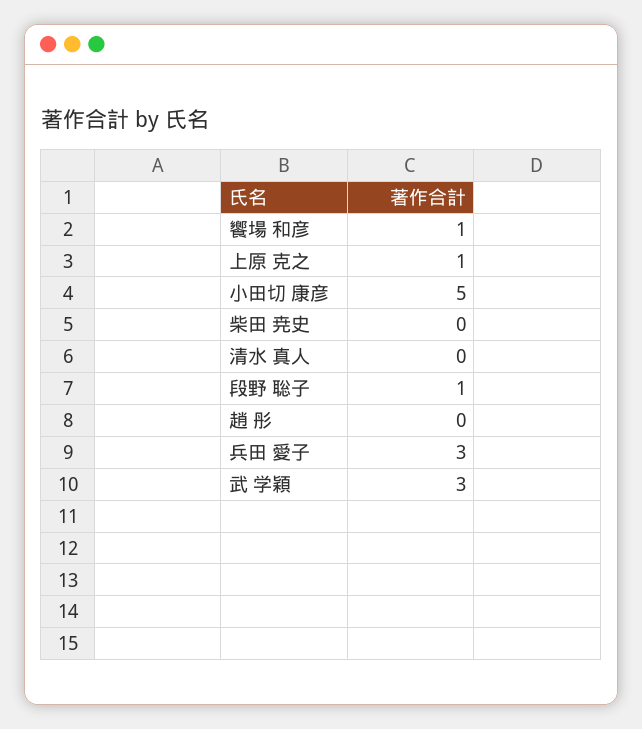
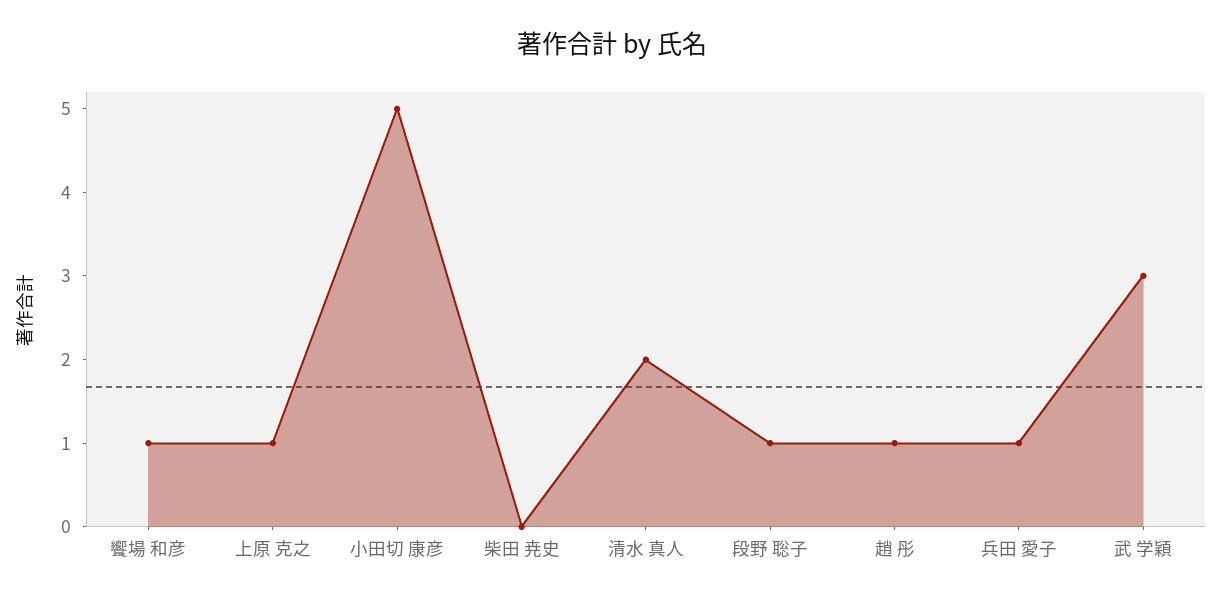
  {
    "饗場 和彦": 1,
    "上原 克之": 1,
    "小田切 康彦": 5,
    "柴田 尭史": 0,
-   "清水 真人": 0,
+   "清水 真人": 2,
    "段野 聡子": 1,
-   "趙 彤": 0,
+   "趙 彤": 1,
-   "兵田 愛子": 3,
+   "兵田 愛子": 1,
    "武 学穎": 3
  }

